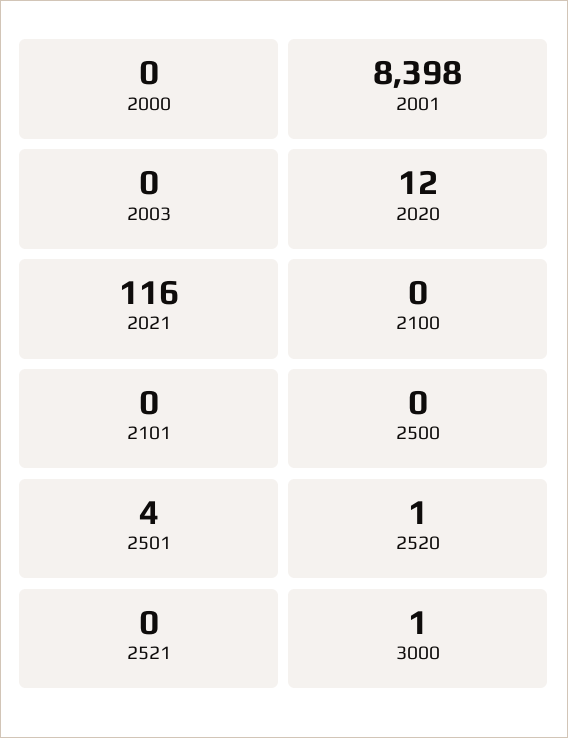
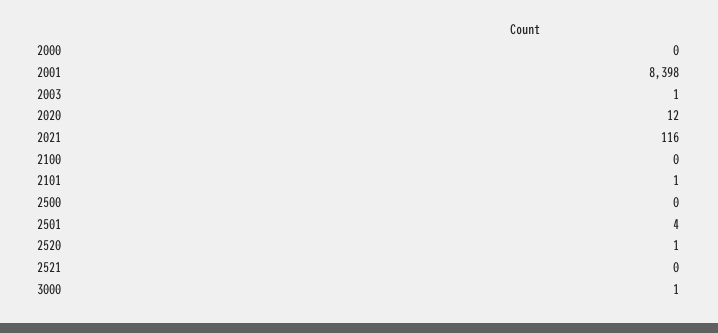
  {
    "2000": 0,
    "2001": 8398,
-   "2003": 0,
+   "2003": 1,
    "2020": 12,
    "2021": 116,
    "2100": 0,
-   "2101": 0,
+   "2101": 1,
    "2500": 0,
    "2501": 4,
    "2520": 1,
    "2521": 0,
    "3000": 1
  }

